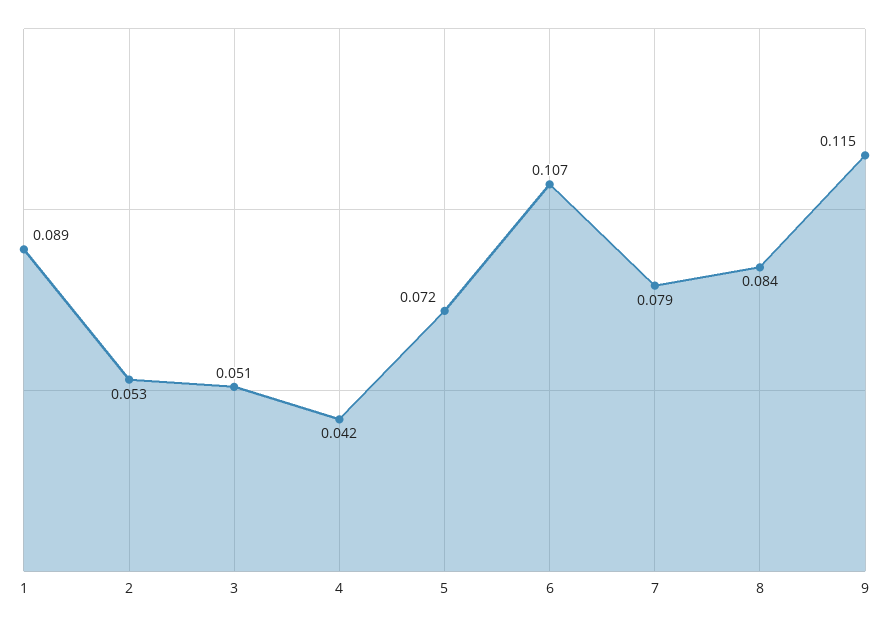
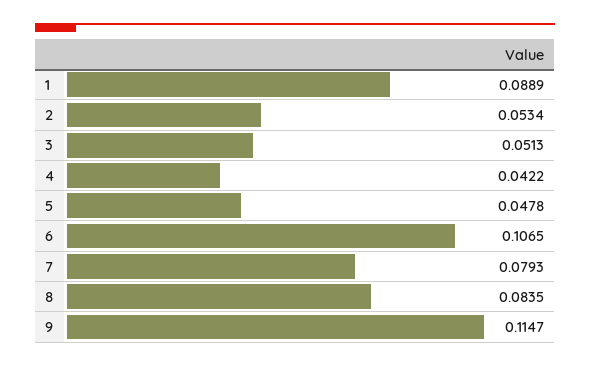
  {
    "1": 0.0889,
    "2": 0.0534,
    "3": 0.0513,
    "4": 0.0422,
-   "5": 0.072,
+   "5": 0.0478,
    "6": 0.1065,
    "7": 0.0793,
    "8": 0.0835,
    "9": 0.1147
  }

